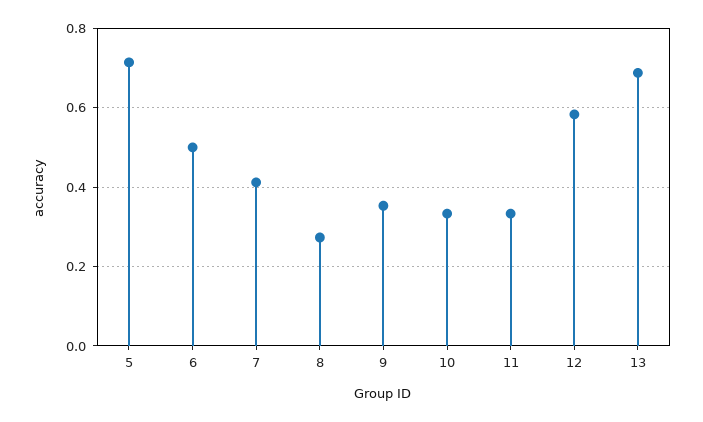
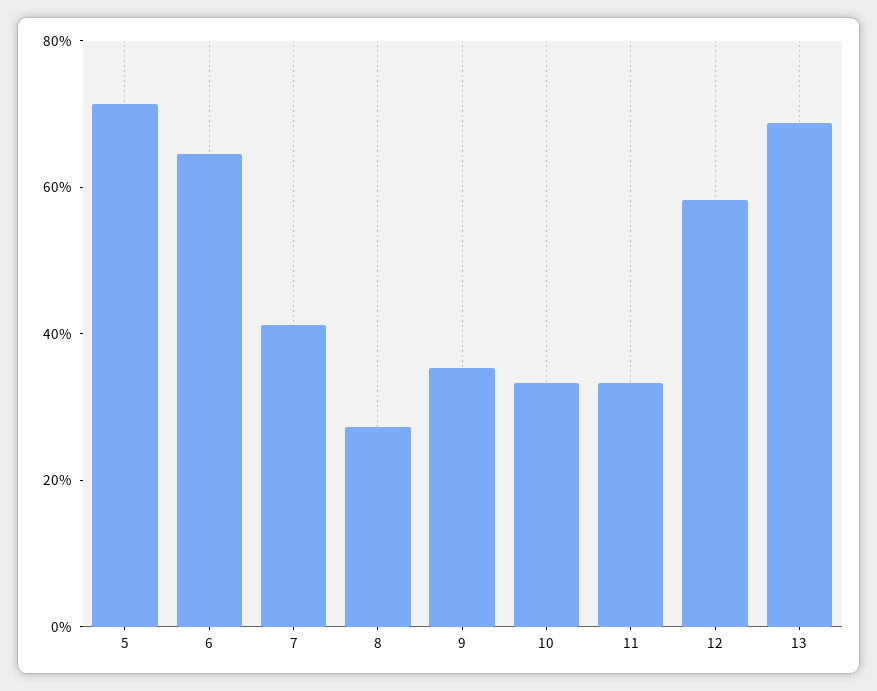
  {
    "5": 0.72,
-   "6": 0.5,
+   "6": 0.65,
    "7": 0.42,
    "8": 0.28,
    "9": 0.36,
    "10": 0.34,
    "11": 0.34,
    "12": 0.58,
    "13": 0.68
  }

